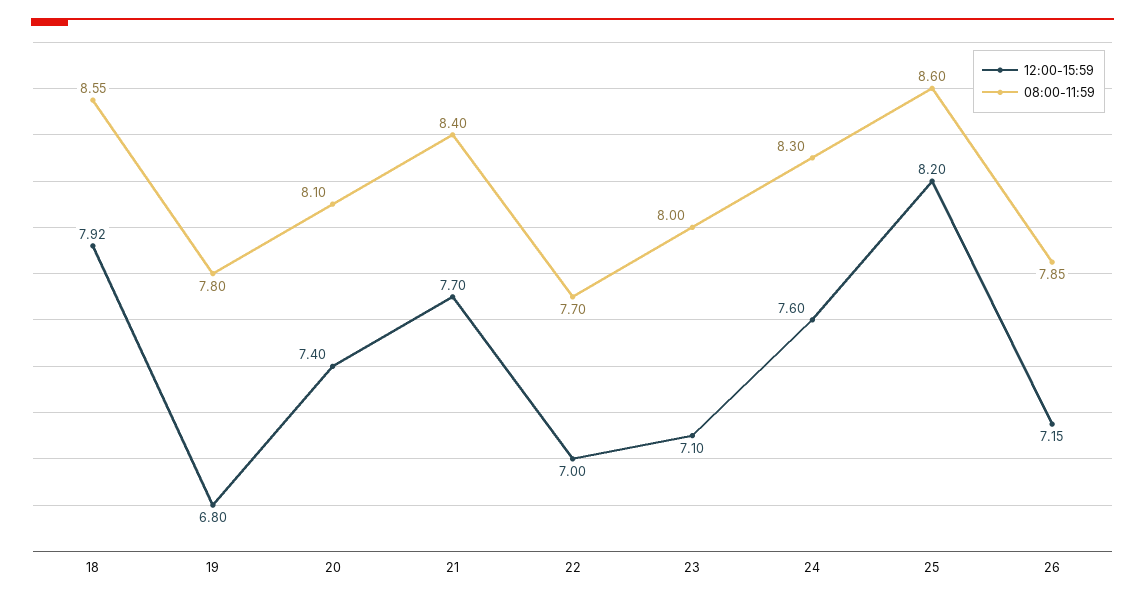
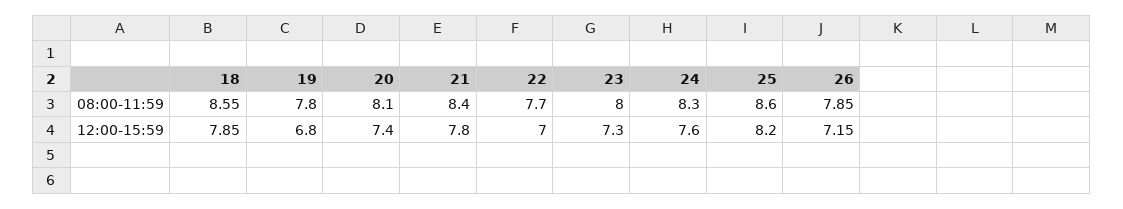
  {
    "12:00-15:59": {
-     "18": 7.92,
+     "18": 7.85,
      "19": 6.8,
      "20": 7.4,
-     "21": 7.7,
+     "21": 7.8,
      "22": 7,
-     "23": 7.1,
+     "23": 7.3,
      "24": 7.6,
      "25": 8.2,
      "26": 7.15
    },
    "08:00-11:59": {
      "18": 8.55,
      "19": 7.8,
      "20": 8.1,
      "21": 8.4,
      "22": 7.7,
      "23": 8,
      "24": 8.3,
      "25": 8.6,
      "26": 7.85
    }
  }

